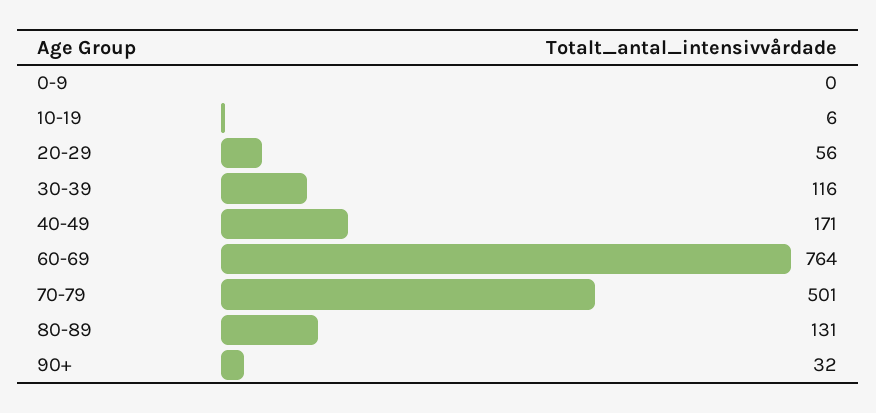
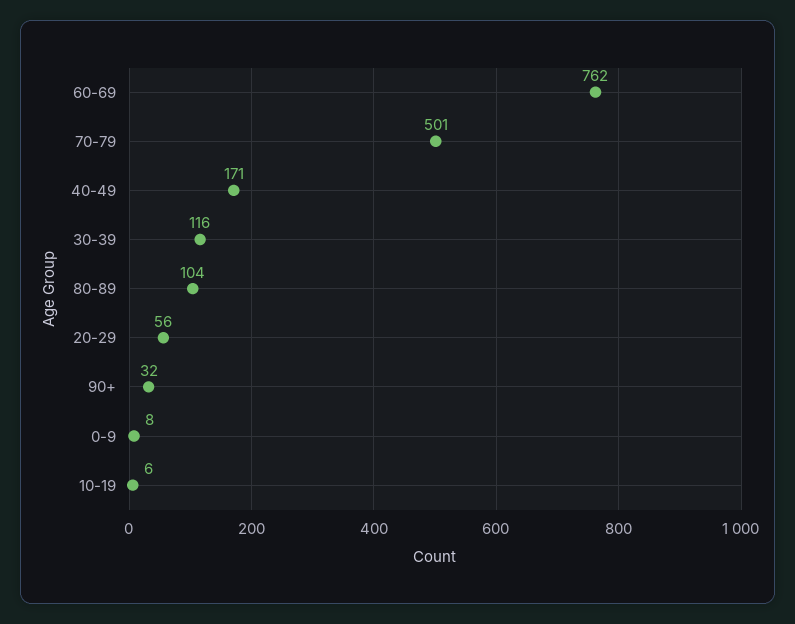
  {
-   "0-9": 0,
+   "0-9": 8,
    "10-19": 6,
    "20-29": 56,
    "30-39": 116,
    "40-49": 171,
-   "60-69": 764,
+   "60-69": 762,
    "70-79": 501,
-   "80-89": 131,
+   "80-89": 104,
    "90+": 32
  }

